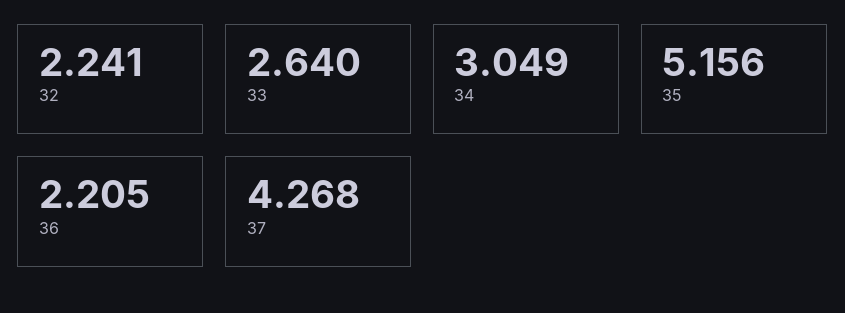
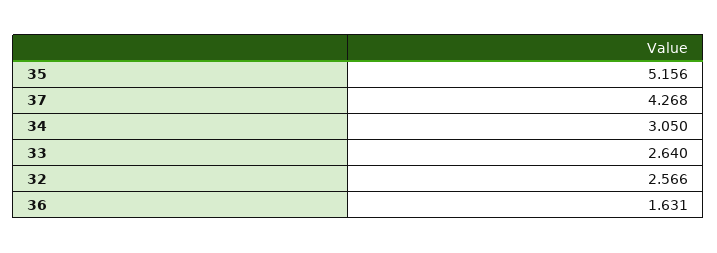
  {
-   "32": 2.241,
+   "32": 2.566,
    "33": 2.64,
-   "34": 3.049,
+   "34": 3.05,
    "35": 5.156,
-   "36": 2.205,
+   "36": 1.631,
    "37": 4.268
  }

